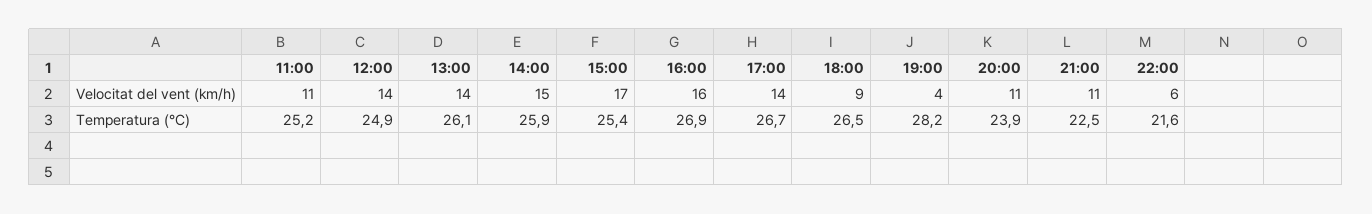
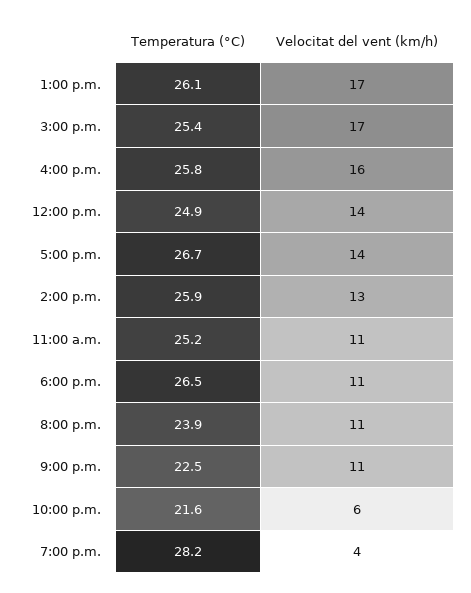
  {
    "11:00": {
      "Velocitat del vent (km/h)": 11,
      "Temperatura (°C)": 25.2
    },
    "12:00": {
      "Velocitat del vent (km/h)": 14,
      "Temperatura (°C)": 24.9
    },
    "13:00": {
-     "Velocitat del vent (km/h)": 14,
+     "Velocitat del vent (km/h)": 17,
      "Temperatura (°C)": 26.1
    },
    "14:00": {
-     "Velocitat del vent (km/h)": 15,
+     "Velocitat del vent (km/h)": 13,
      "Temperatura (°C)": 25.9
    },
    "15:00": {
      "Velocitat del vent (km/h)": 17,
      "Temperatura (°C)": 25.4
    },
    "16:00": {
      "Velocitat del vent (km/h)": 16,
-     "Temperatura (°C)": 26.9
+     "Temperatura (°C)": 25.8
    },
    "17:00": {
      "Velocitat del vent (km/h)": 14,
      "Temperatura (°C)": 26.7
    },
    "18:00": {
-     "Velocitat del vent (km/h)": 9,
+     "Velocitat del vent (km/h)": 11,
      "Temperatura (°C)": 26.5
    },
    "19:00": {
      "Velocitat del vent (km/h)": 4,
      "Temperatura (°C)": 28.2
    },
    "20:00": {
      "Velocitat del vent (km/h)": 11,
      "Temperatura (°C)": 23.9
    },
    "21:00": {
      "Velocitat del vent (km/h)": 11,
      "Temperatura (°C)": 22.5
    },
    "22:00": {
      "Velocitat del vent (km/h)": 6,
      "Temperatura (°C)": 21.6
    }
  }

